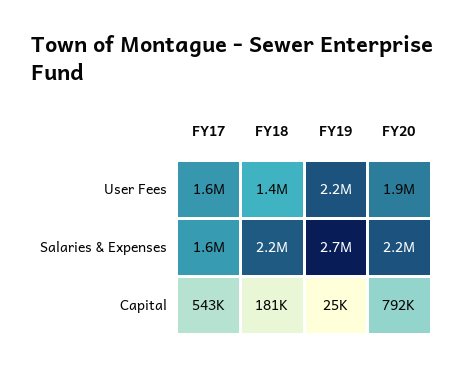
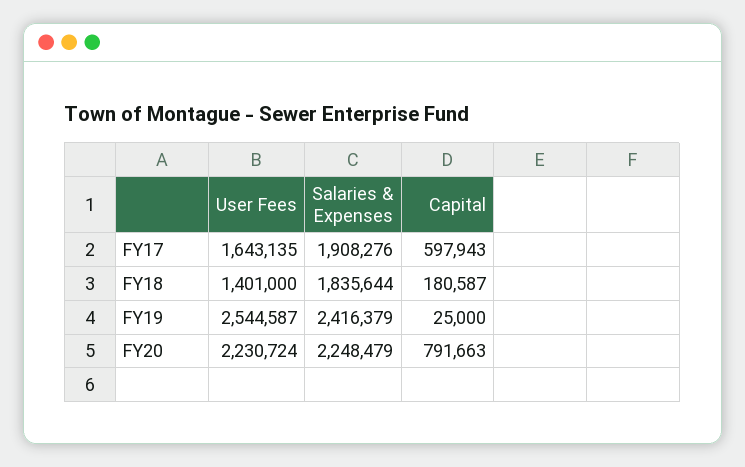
  {
    "FY17": {
      "User Fees": 1643135,
-     "Salaries & Expenses": 1600000,
+     "Salaries & Expenses": 1908276,
-     "Capital": 543000
+     "Capital": 597943
    },
    "FY18": {
      "User Fees": 1401000,
-     "Salaries & Expenses": 2200000,
+     "Salaries & Expenses": 1835644,
      "Capital": 180587
    },
    "FY19": {
-     "User Fees": 2200000,
+     "User Fees": 2544587,
-     "Salaries & Expenses": 2700000,
+     "Salaries & Expenses": 2416379,
      "Capital": 25000
    },
    "FY20": {
-     "User Fees": 1900000,
+     "User Fees": 2230724,
      "Salaries & Expenses": 2248479,
      "Capital": 791663
    }
  }

